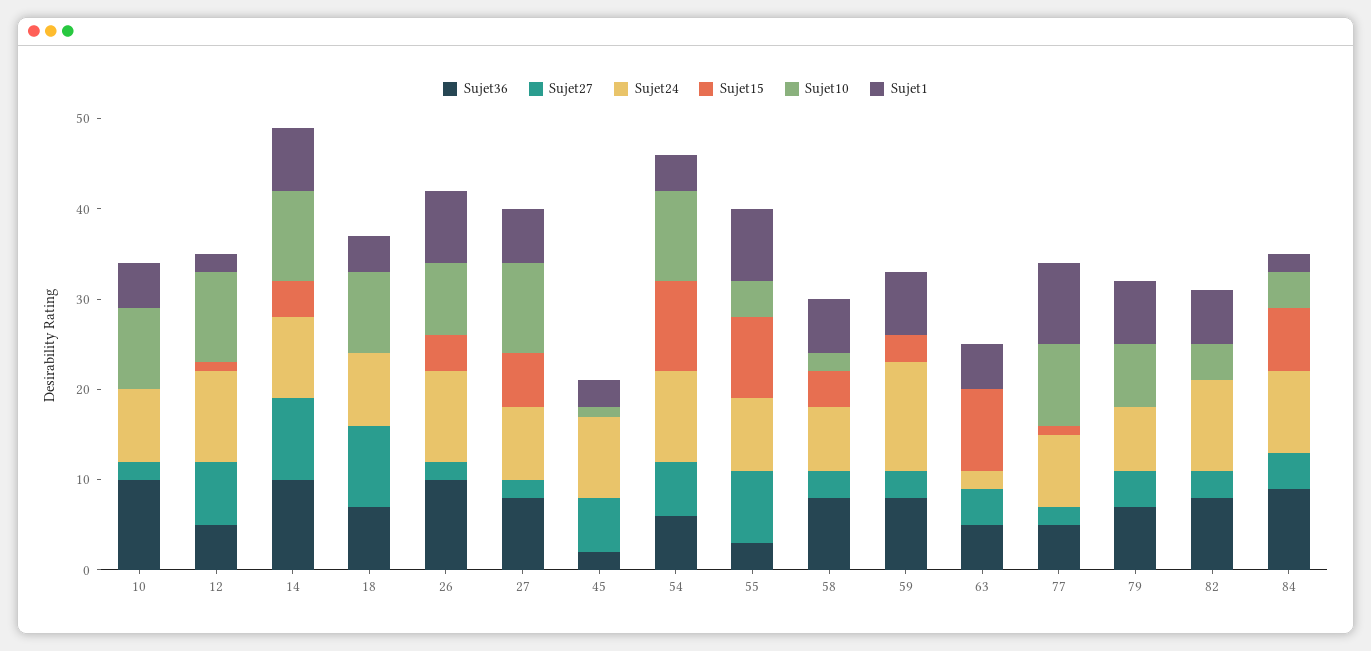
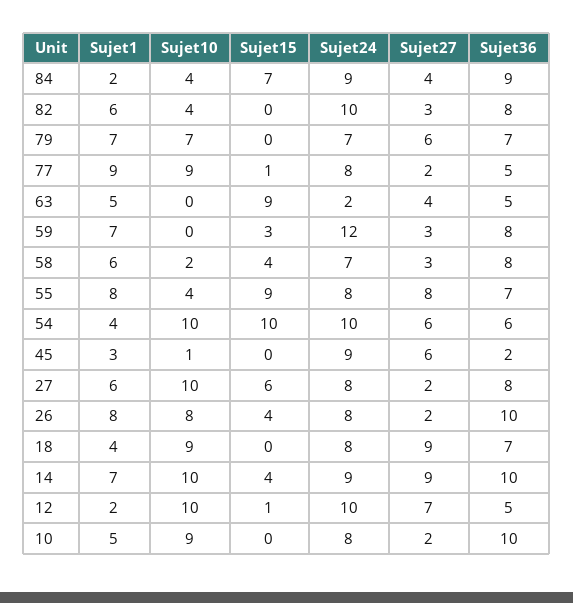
  {
    "Sujet36": {
      "10": 10,
      "12": 5,
      "14": 10,
      "18": 7,
      "26": 10,
      "27": 8,
      "45": 2,
      "54": 6,
-     "55": 3,
+     "55": 7,
      "58": 8,
      "59": 8,
      "63": 5,
      "77": 5,
      "79": 7,
      "82": 8,
      "84": 9
    },
    "Sujet27": {
      "10": 2,
      "12": 7,
      "14": 9,
      "18": 9,
      "26": 2,
      "27": 2,
      "45": 6,
      "54": 6,
      "55": 8,
      "58": 3,
      "59": 3,
      "63": 4,
      "77": 2,
-     "79": 4,
+     "79": 6,
      "82": 3,
      "84": 4
    },
    "Sujet24": {
      "10": 8,
      "12": 10,
      "14": 9,
      "18": 8,
-     "26": 10,
+     "26": 8,
      "27": 8,
      "45": 9,
      "54": 10,
      "55": 8,
      "58": 7,
      "59": 12,
      "63": 2,
      "77": 8,
      "79": 7,
      "82": 10,
      "84": 9
    },
    "Sujet15": {
      "10": 0,
      "12": 1,
      "14": 4,
      "18": 0,
      "26": 4,
      "27": 6,
      "45": 0,
      "54": 10,
      "55": 9,
      "58": 4,
      "59": 3,
      "63": 9,
      "77": 1,
      "79": 0,
      "82": 0,
      "84": 7
    },
    "Sujet10": {
      "10": 9,
      "12": 10,
      "14": 10,
      "18": 9,
      "26": 8,
      "27": 10,
      "45": 1,
      "54": 10,
      "55": 4,
      "58": 2,
      "59": 0,
      "63": 0,
      "77": 9,
      "79": 7,
      "82": 4,
      "84": 4
    },
    "Sujet1": {
      "10": 5,
      "12": 2,
      "14": 7,
      "18": 4,
      "26": 8,
      "27": 6,
      "45": 3,
      "54": 4,
      "55": 8,
      "58": 6,
      "59": 7,
      "63": 5,
      "77": 9,
      "79": 7,
      "82": 6,
      "84": 2
    }
  }

